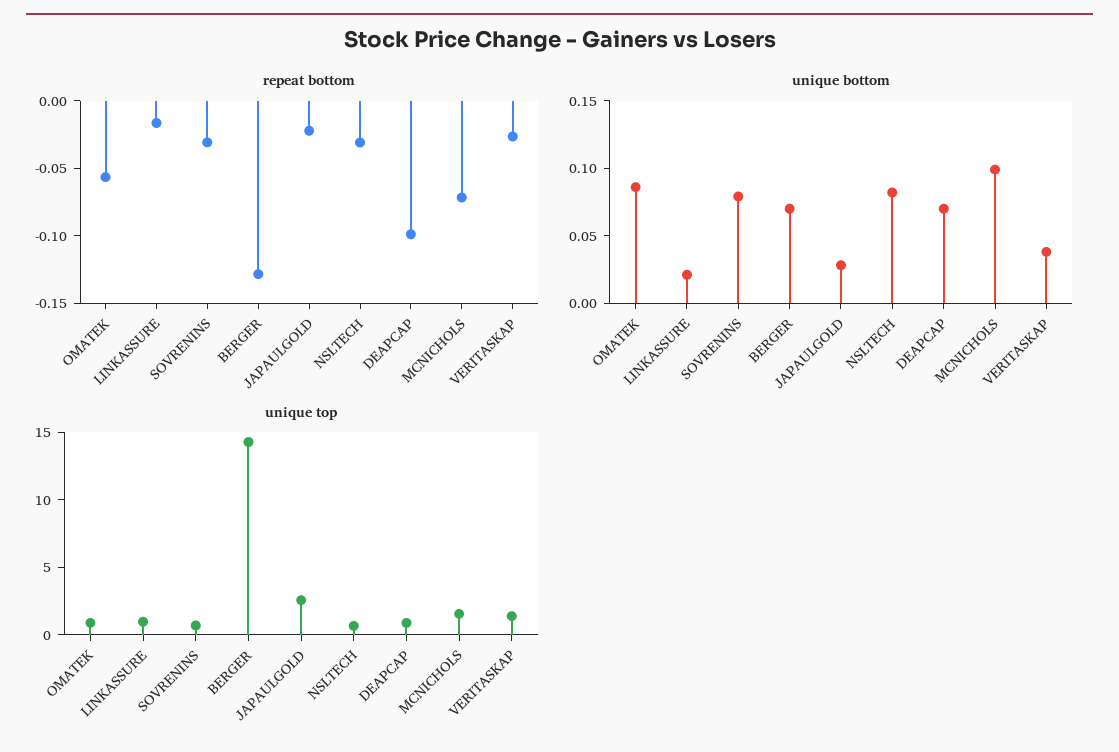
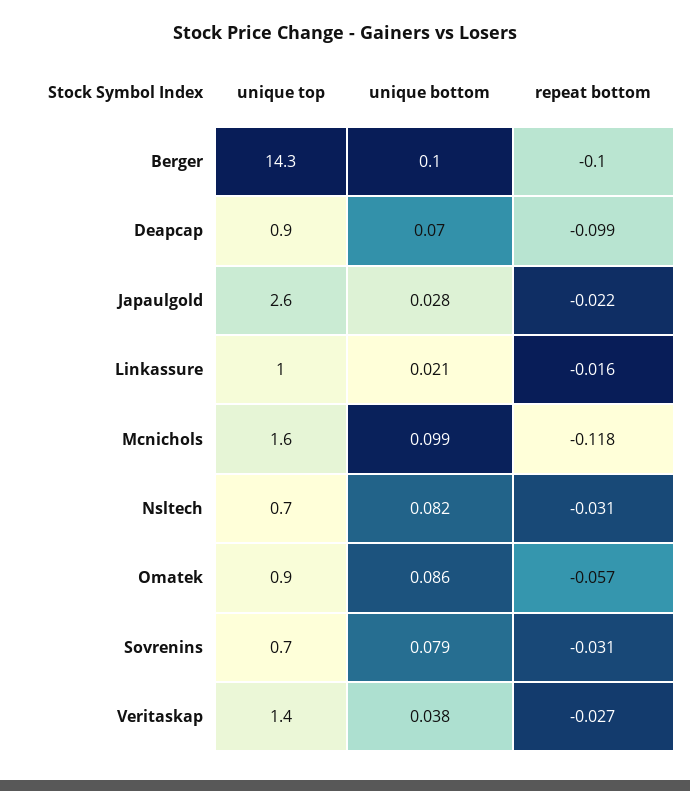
  {
    "repeat bottom": {
      "OMATEK": -0.057,
      "LINKASSURE": -0.016,
      "SOVRENINS": -0.031,
-     "BERGER": -0.13,
+     "BERGER": -0.1,
      "JAPAULGOLD": -0.022,
      "NSLTECH": -0.031,
      "DEAPCAP": -0.099,
-     "MCNICHOLS": -0.07,
+     "MCNICHOLS": -0.118,
      "VERITASKAP": -0.027
    },
    "unique bottom": {
      "OMATEK": 0.086,
      "LINKASSURE": 0.021,
      "SOVRENINS": 0.079,
-     "BERGER": 0.07,
+     "BERGER": 0.1,
      "JAPAULGOLD": 0.028,
      "NSLTECH": 0.082,
      "DEAPCAP": 0.07,
      "MCNICHOLS": 0.099,
      "VERITASKAP": 0.038
    },
    "unique top": {
      "OMATEK": 0.9,
      "LINKASSURE": 1,
      "SOVRENINS": 0.7,
      "BERGER": 14.3,
      "JAPAULGOLD": 2.6,
      "NSLTECH": 0.7,
      "DEAPCAP": 0.9,
      "MCNICHOLS": 1.6,
      "VERITASKAP": 1.4
    }
  }

